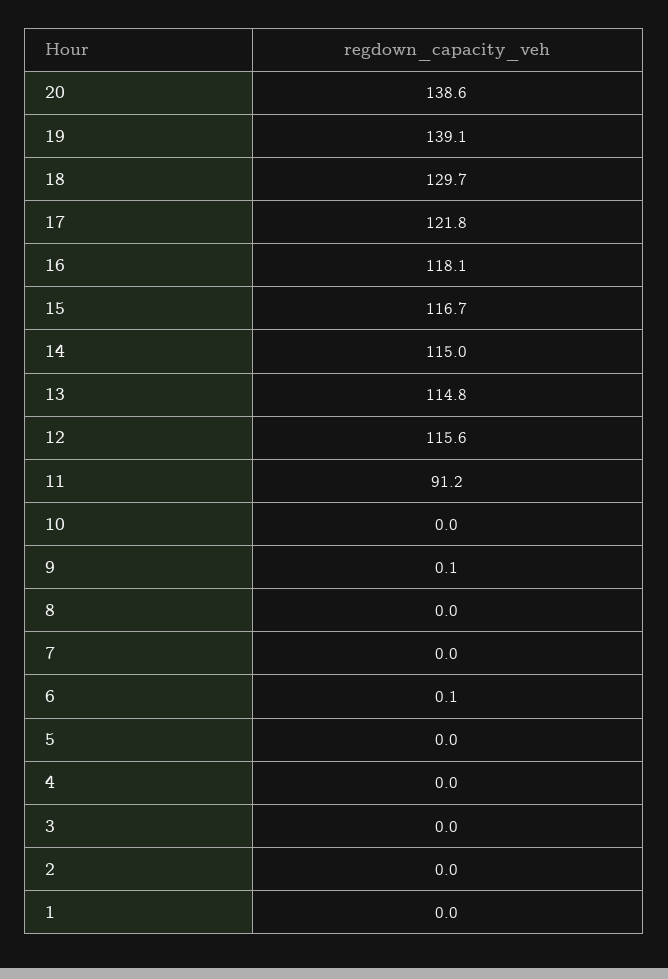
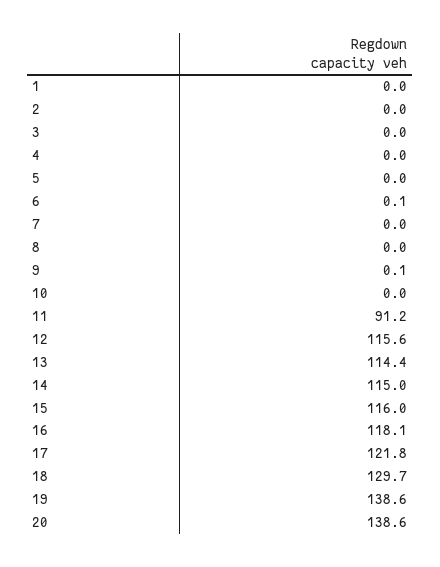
  {
    "20": 138.6,
-   "19": 139.1,
+   "19": 138.6,
    "18": 129.7,
    "17": 121.8,
    "16": 118.1,
-   "15": 116.7,
+   "15": 116,
    "14": 115,
-   "13": 114.8,
+   "13": 114.4,
    "12": 115.6,
    "11": 91.2,
    "10": 0,
    "9": 0.1,
    "8": 0,
    "7": 0,
    "6": 0.1,
    "5": 0,
    "4": 0,
    "3": 0,
    "2": 0,
    "1": 0
  }

